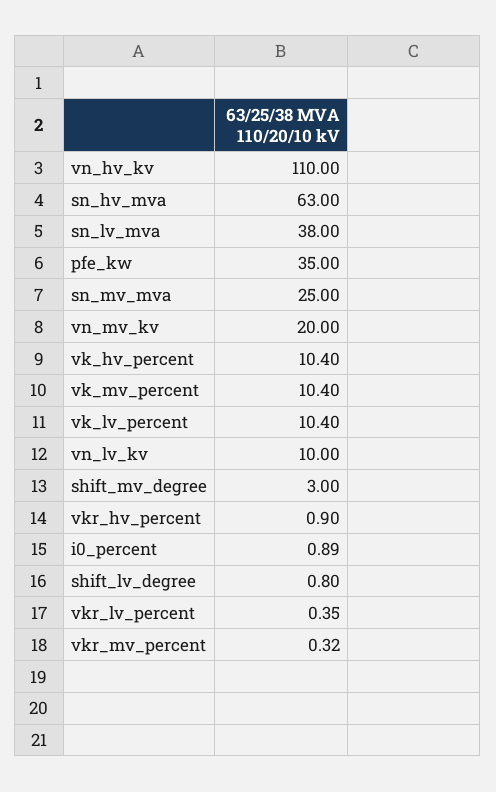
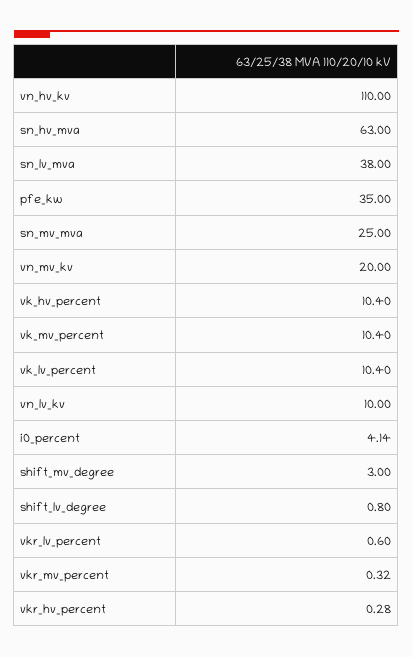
  {
    "vn_hv_kv": 110,
    "sn_hv_mva": 63,
    "sn_lv_mva": 38,
    "pfe_kw": 35,
    "sn_mv_mva": 25,
    "vn_mv_kv": 20,
    "vk_hv_percent": 10.4,
    "vk_mv_percent": 10.4,
    "vk_lv_percent": 10.4,
    "vn_lv_kv": 10,
    "shift_mv_degree": 3,
-   "vkr_hv_percent": 0.9,
+   "vkr_hv_percent": 0.28,
-   "i0_percent": 0.89,
+   "i0_percent": 4.14,
    "shift_lv_degree": 0.8,
-   "vkr_lv_percent": 0.35,
+   "vkr_lv_percent": 0.6,
    "vkr_mv_percent": 0.32
  }

